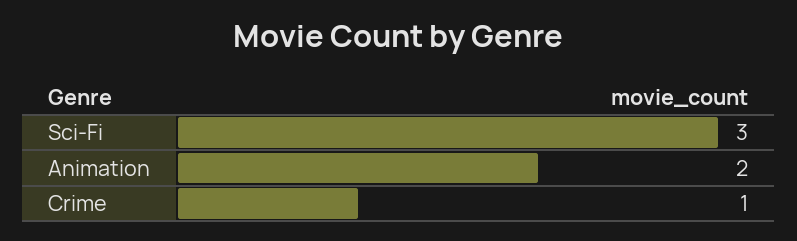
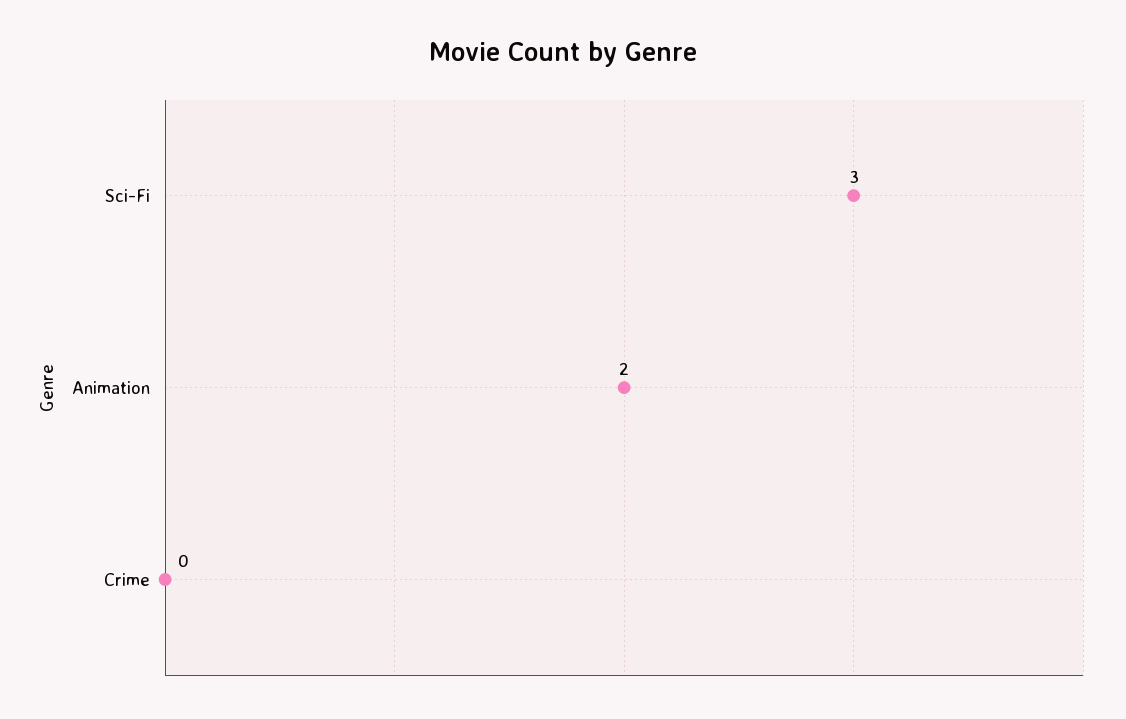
  {
    "Sci-Fi": 3,
    "Animation": 2,
-   "Crime": 1
+   "Crime": 0
  }

